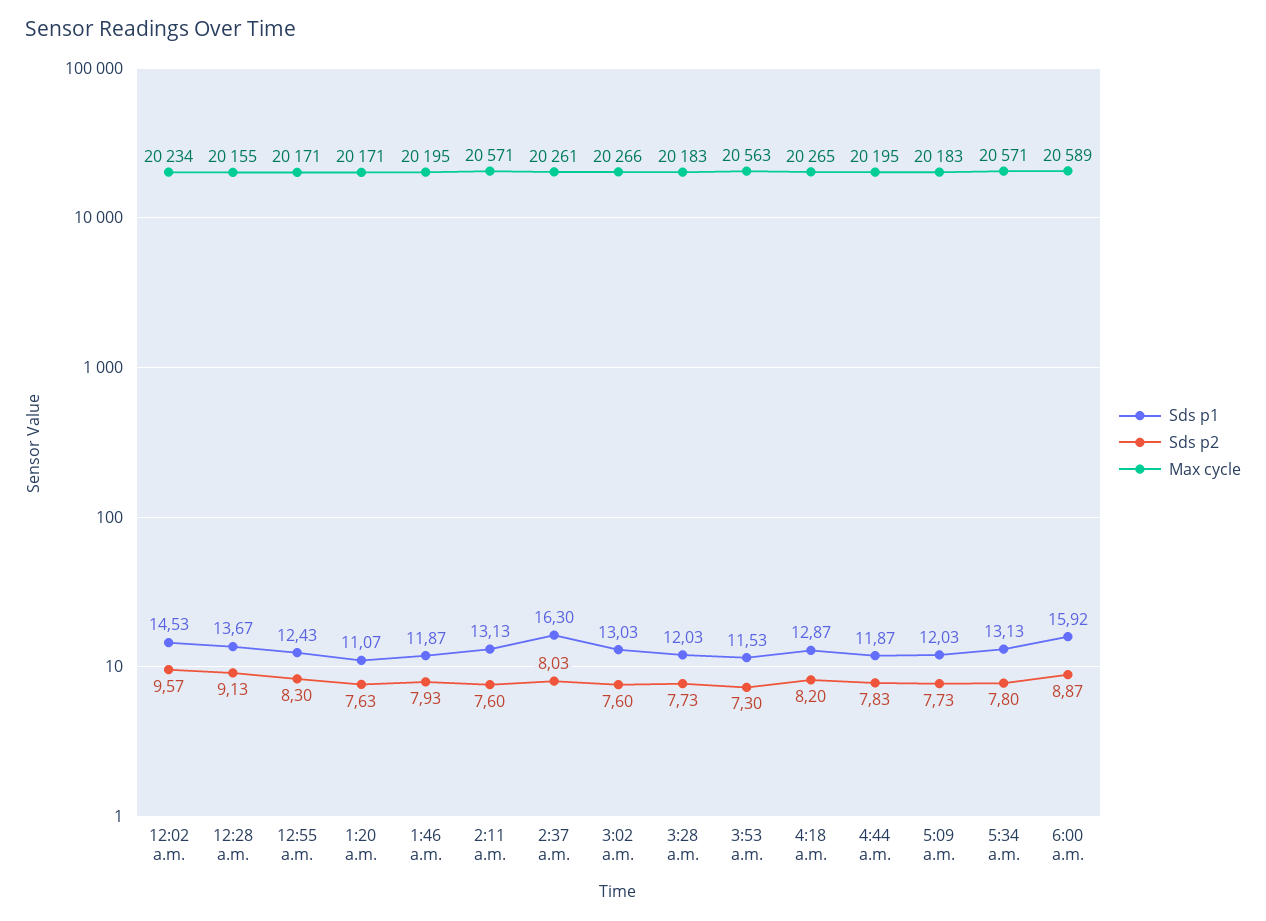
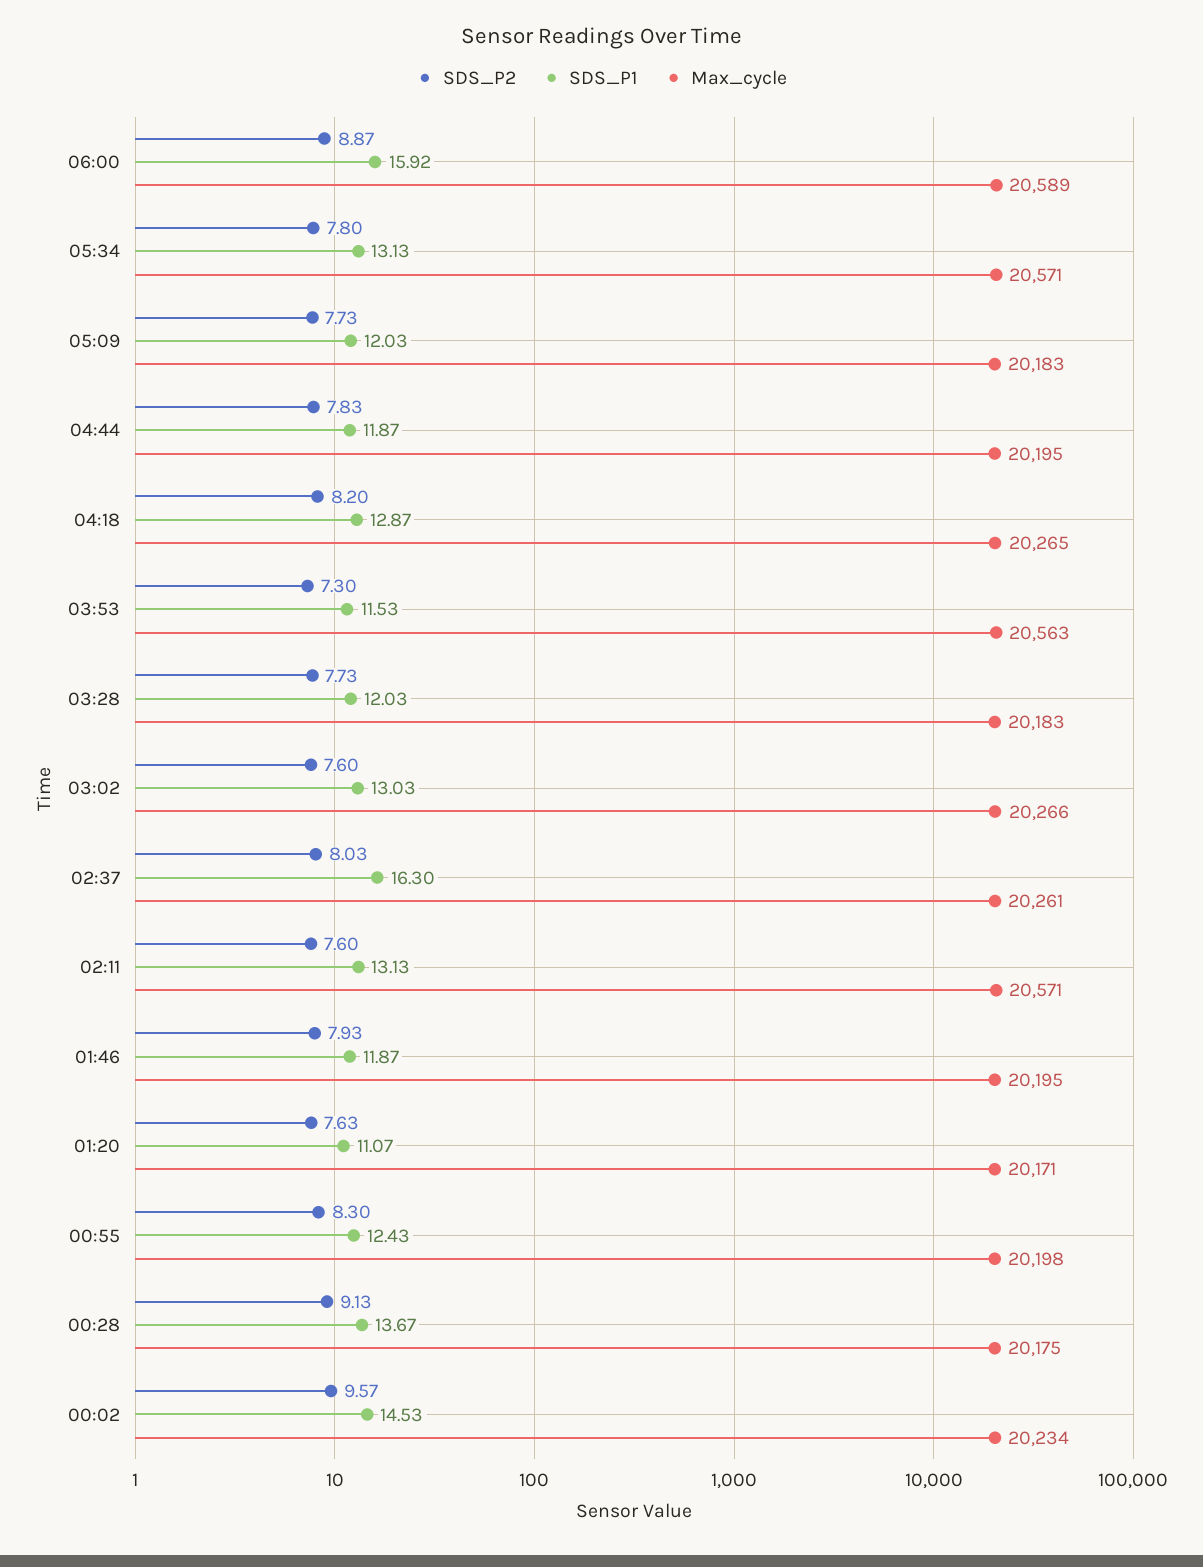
  {
    "Sds p1": {
      "12:02 a.m.": 14.53,
      "12:28 a.m.": 13.67,
      "12:55 a.m.": 12.43,
      "1:20 a.m.": 11.07,
      "1:46 a.m.": 11.87,
      "2:11 a.m.": 13.13,
      "2:37 a.m.": 16.3,
      "3:02 a.m.": 13.03,
      "3:28 a.m.": 12.03,
      "3:53 a.m.": 11.53,
      "4:18 a.m.": 12.87,
      "4:44 a.m.": 11.87,
      "5:09 a.m.": 12.03,
      "5:34 a.m.": 13.13,
      "6:00 a.m.": 15.92
    },
    "Sds p2": {
      "12:02 a.m.": 9.57,
      "12:28 a.m.": 9.13,
      "12:55 a.m.": 8.3,
      "1:20 a.m.": 7.63,
      "1:46 a.m.": 7.93,
      "2:11 a.m.": 7.6,
      "2:37 a.m.": 8.03,
      "3:02 a.m.": 7.6,
      "3:28 a.m.": 7.73,
      "3:53 a.m.": 7.3,
      "4:18 a.m.": 8.2,
      "4:44 a.m.": 7.83,
      "5:09 a.m.": 7.73,
      "5:34 a.m.": 7.8,
      "6:00 a.m.": 8.87
    },
    "Max cycle": {
      "12:02 a.m.": 20234,
-     "12:28 a.m.": 20155,
+     "12:28 a.m.": 20175,
-     "12:55 a.m.": 20171,
+     "12:55 a.m.": 20198,
      "1:20 a.m.": 20171,
      "1:46 a.m.": 20195,
      "2:11 a.m.": 20571,
      "2:37 a.m.": 20261,
      "3:02 a.m.": 20266,
      "3:28 a.m.": 20183,
      "3:53 a.m.": 20563,
      "4:18 a.m.": 20265,
      "4:44 a.m.": 20195,
      "5:09 a.m.": 20183,
      "5:34 a.m.": 20571,
      "6:00 a.m.": 20589
    }
  }

